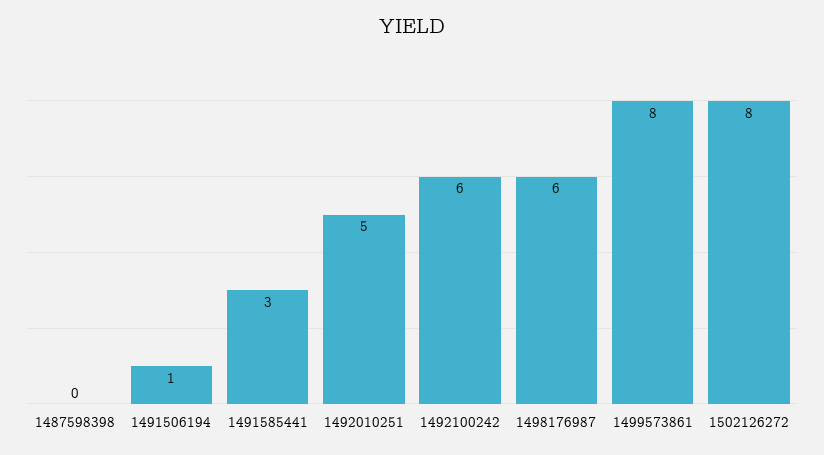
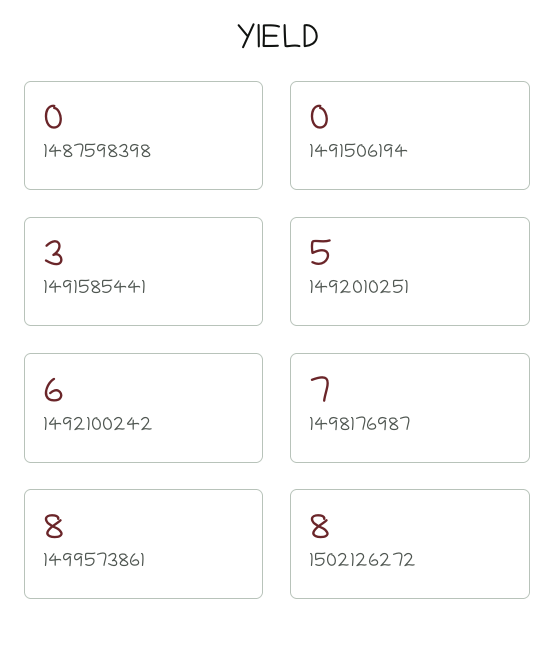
  {
    "1487598398": 0,
-   "1491506194": 1,
+   "1491506194": 0,
    "1491585441": 3,
    "1492010251": 5,
    "1492100242": 6,
-   "1498176987": 6,
+   "1498176987": 7,
    "1499573861": 8,
    "1502126272": 8
  }

